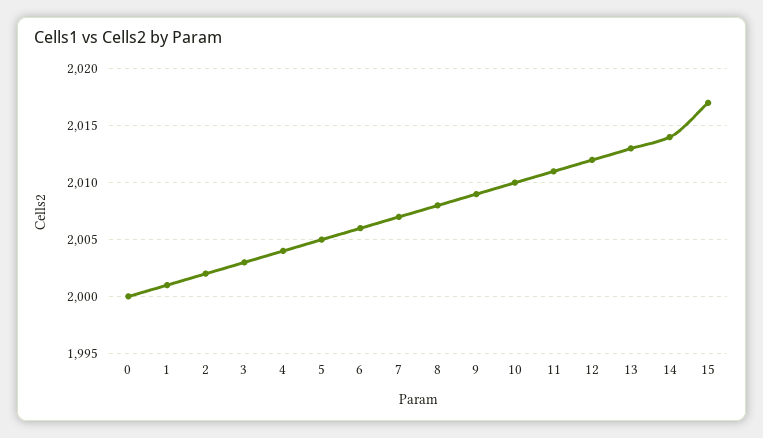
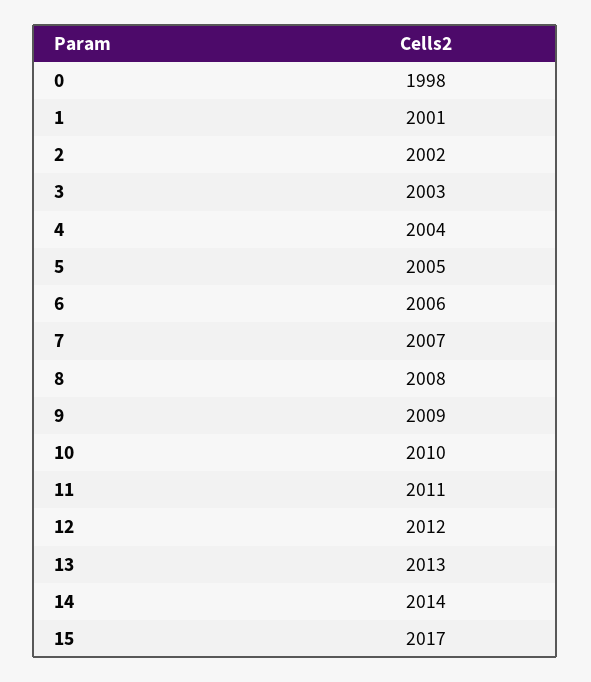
  {
-   "0": 2000,
+   "0": 1998,
    "1": 2001,
    "2": 2002,
    "3": 2003,
    "4": 2004,
    "5": 2005,
    "6": 2006,
    "7": 2007,
    "8": 2008,
    "9": 2009,
    "10": 2010,
    "11": 2011,
    "12": 2012,
    "13": 2013,
    "14": 2014,
    "15": 2017
  }

